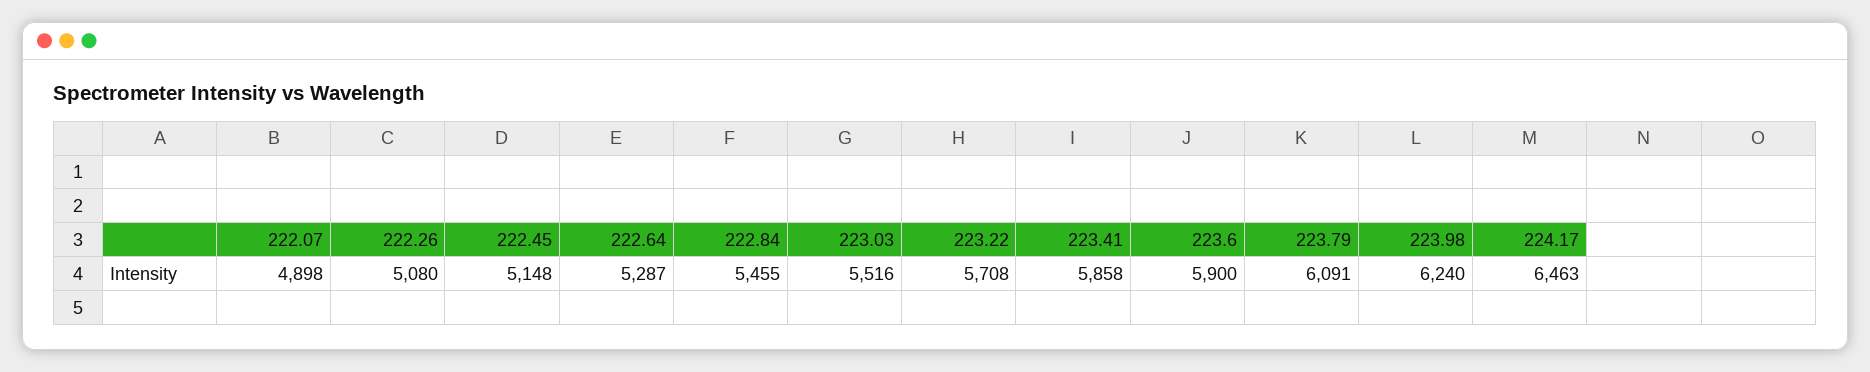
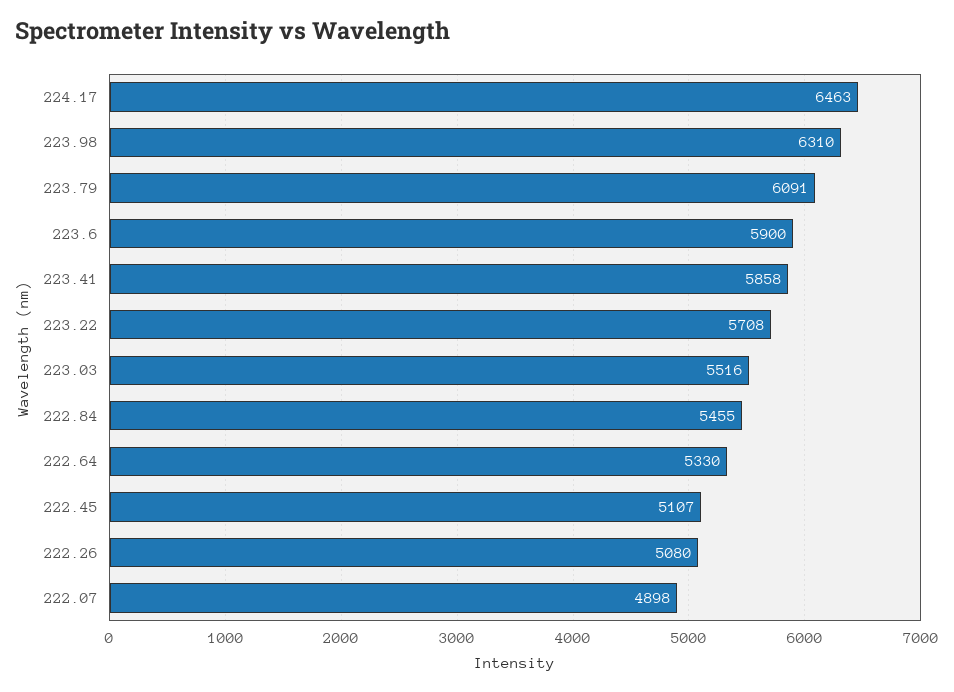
  {
    "222.07": 4898,
    "222.26": 5080,
-   "222.45": 5148,
+   "222.45": 5107,
-   "222.64": 5287,
+   "222.64": 5330,
    "222.84": 5455,
    "223.03": 5516,
    "223.22": 5708,
    "223.41": 5858,
    "223.6": 5900,
    "223.79": 6091,
-   "223.98": 6240,
+   "223.98": 6310,
    "224.17": 6463
  }

